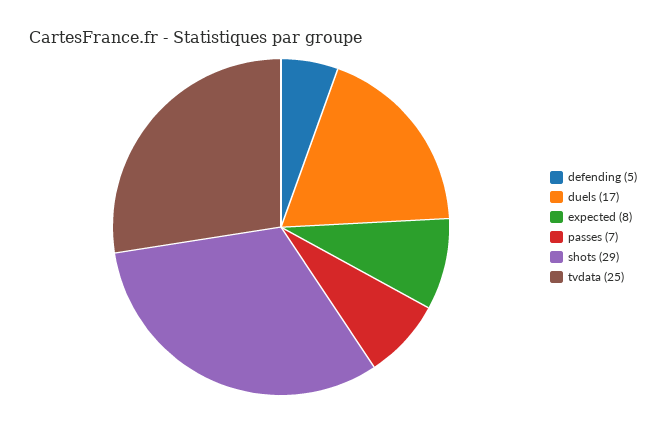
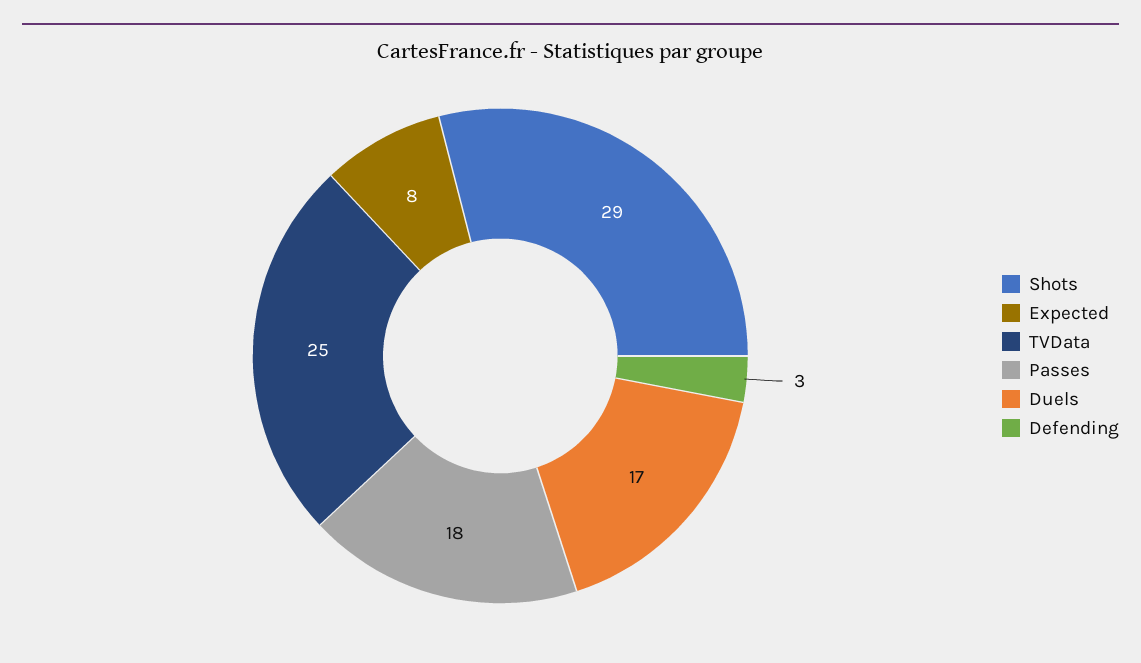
  {
-   "defending": 5,
+   "defending": 3,
    "duels": 17,
    "expected": 8,
-   "passes": 7,
+   "passes": 18,
    "shots": 29,
    "tvdata": 25
  }

